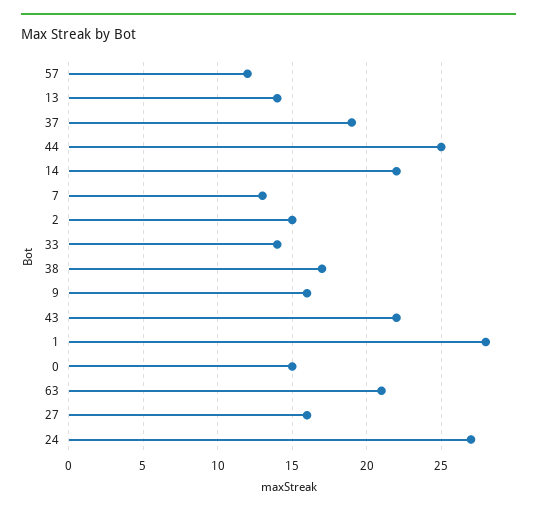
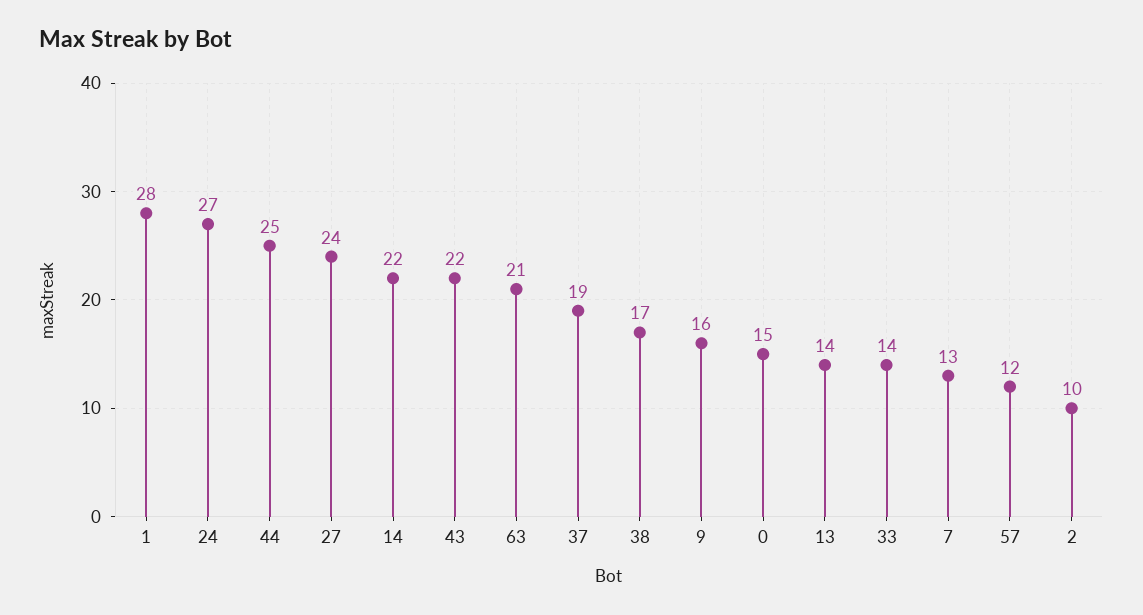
  {
    "57": 12,
    "13": 14,
    "37": 19,
    "44": 25,
    "14": 22,
    "7": 13,
-   "2": 15,
+   "2": 10,
    "33": 14,
    "38": 17,
    "9": 16,
    "43": 22,
    "1": 28,
    "0": 15,
    "63": 21,
-   "27": 16,
+   "27": 24,
    "24": 27
  }

